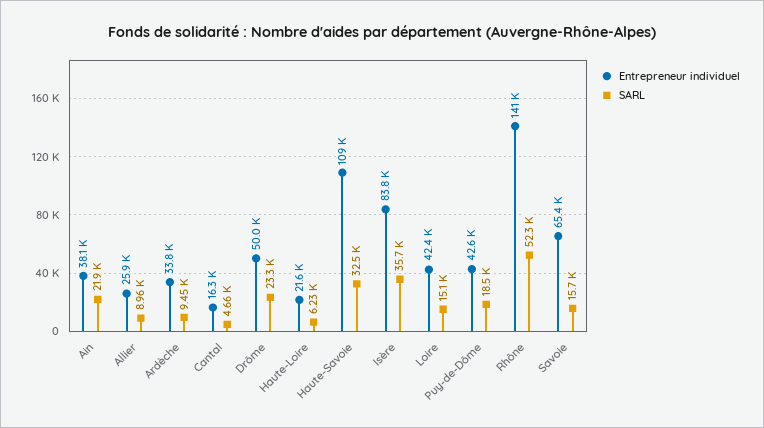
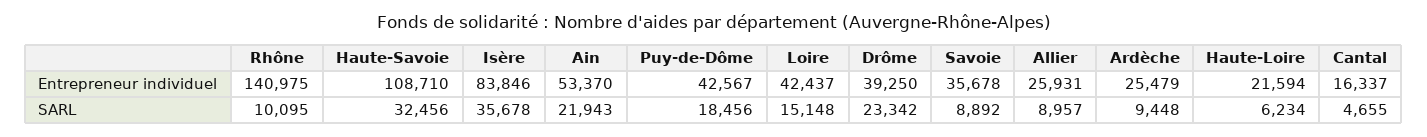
  {
    "Entrepreneur individuel": {
-     "Ain": 38100,
+     "Ain": 53370,
      "Allier": 25931,
-     "Ardèche": 33800,
+     "Ardèche": 25479,
      "Cantal": 16337,
-     "Drôme": 50000,
+     "Drôme": 39250,
      "Haute-Loire": 21594,
      "Haute-Savoie": 108710,
      "Isère": 83846,
      "Loire": 42437,
      "Puy-de-Dôme": 42567,
      "Rhône": 140975,
-     "Savoie": 65400
+     "Savoie": 35678
    },
    "SARL": {
      "Ain": 21943,
      "Allier": 8957,
      "Ardèche": 9448,
      "Cantal": 4655,
      "Drôme": 23342,
      "Haute-Loire": 6234,
      "Haute-Savoie": 32456,
      "Isère": 35678,
      "Loire": 15148,
      "Puy-de-Dôme": 18456,
-     "Rhône": 52300,
+     "Rhône": 10095,
-     "Savoie": 15700
+     "Savoie": 8892
    }
  }

